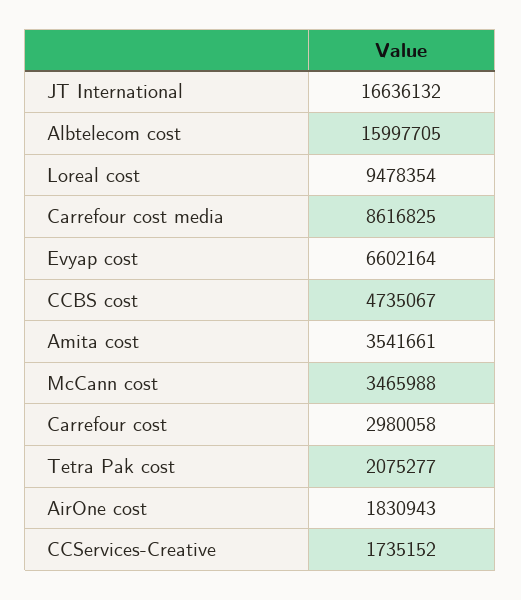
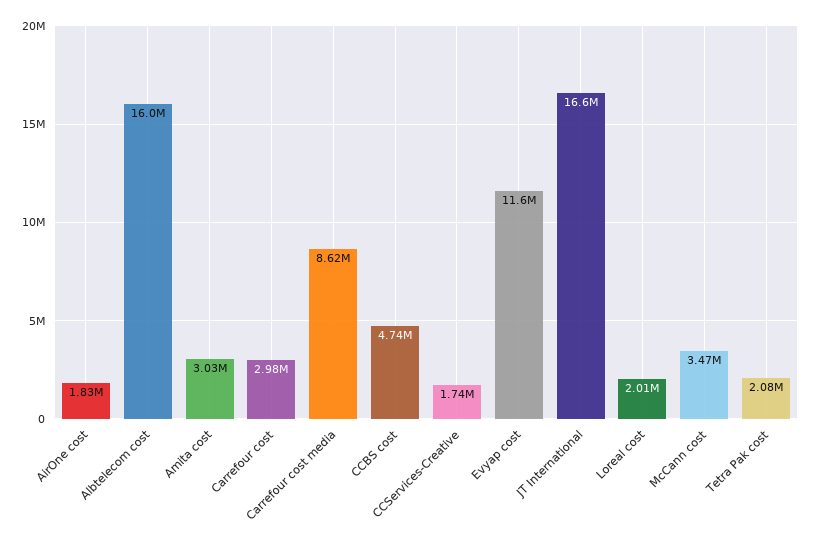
  {
    "JT International": 16636132,
    "Albtelecom cost": 15997705,
-   "Loreal cost": 9478354,
+   "Loreal cost": 2010000,
    "Carrefour cost media": 8616825,
-   "Evyap cost": 6602164,
+   "Evyap cost": 11600000,
    "CCBS cost": 4735067,
-   "Amita cost": 3541661,
+   "Amita cost": 3030000,
    "McCann cost": 3465988,
    "Carrefour cost": 2980058,
    "Tetra Pak cost": 2075277,
    "AirOne cost": 1830943,
    "CCServices-Creative": 1735152
  }

